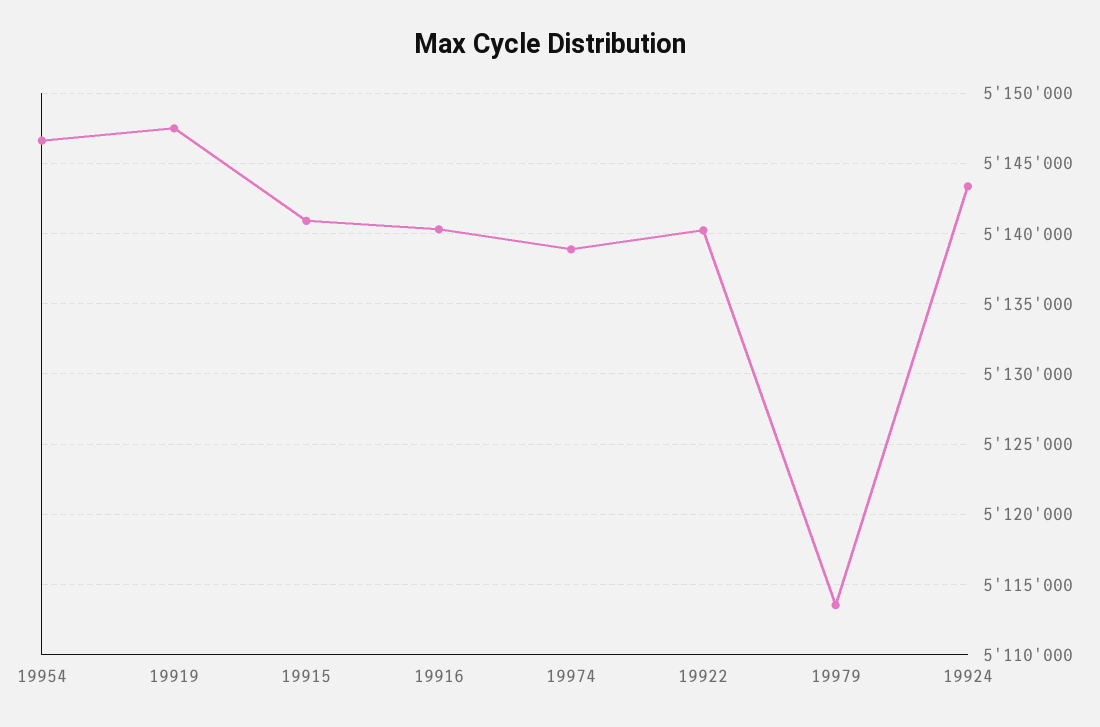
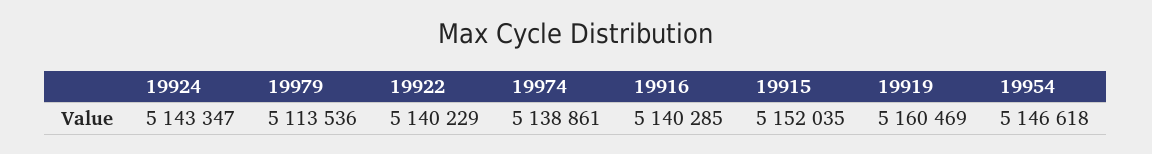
  {
    "19954": 5146618,
-   "19919": 5147500,
+   "19919": 5160469,
-   "19915": 5141000,
+   "19915": 5152035,
    "19916": 5140285,
    "19974": 5138861,
    "19922": 5140229,
    "19979": 5113536,
    "19924": 5143347
  }

